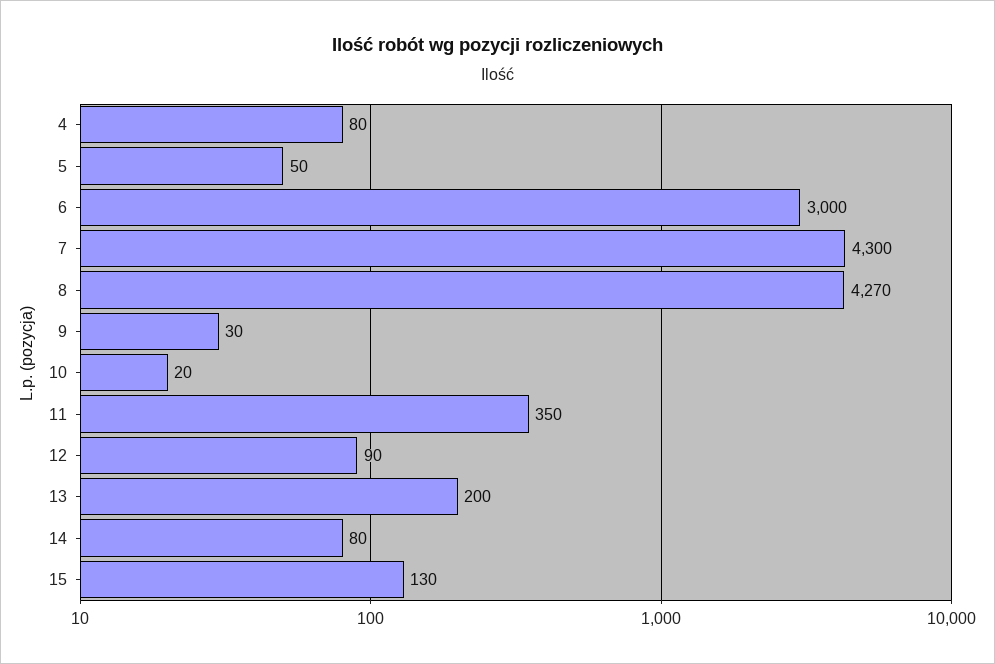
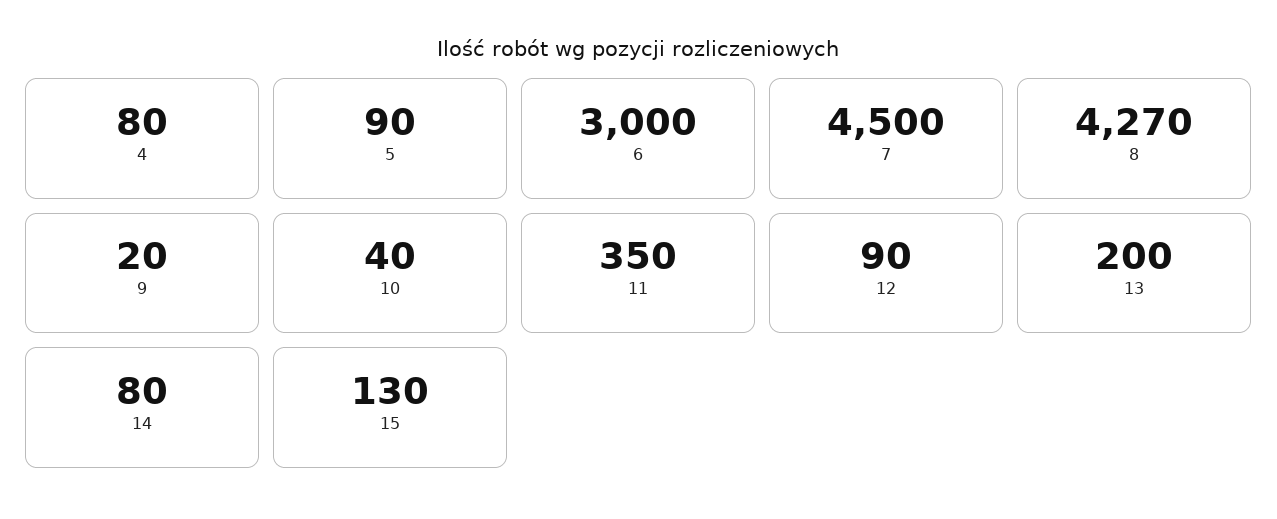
  {
    "4": 80,
-   "5": 50,
+   "5": 90,
    "6": 3000,
-   "7": 4300,
+   "7": 4500,
    "8": 4270,
-   "9": 30,
+   "9": 20,
-   "10": 20,
+   "10": 40,
    "11": 350,
    "12": 90,
    "13": 200,
    "14": 80,
    "15": 130
  }

